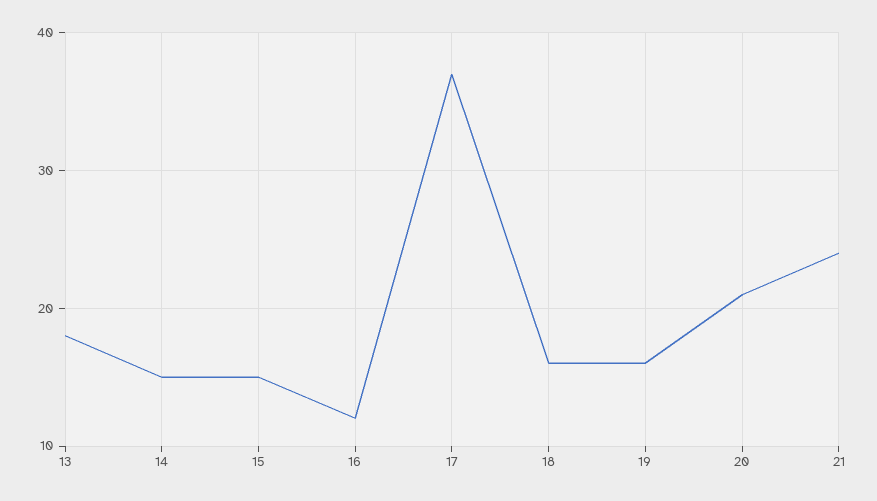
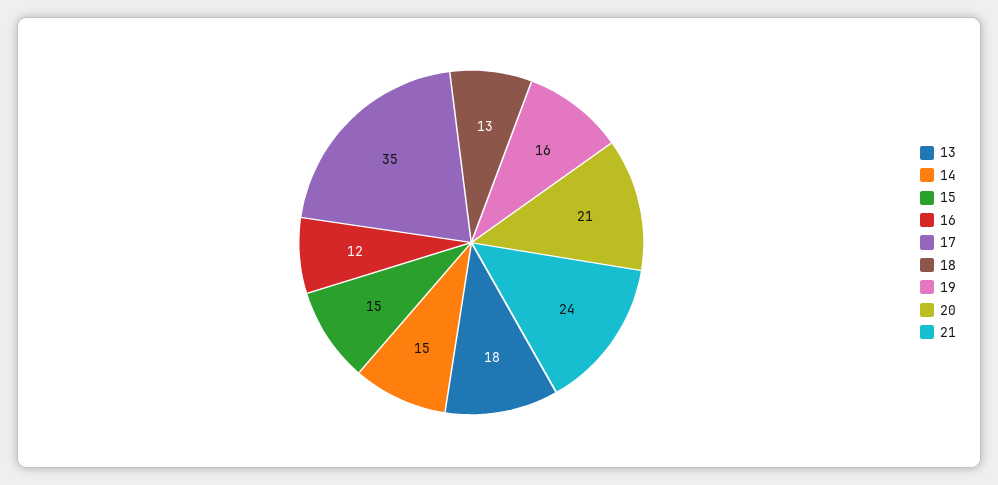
  {
    "13": 18,
    "14": 15,
    "15": 15,
    "16": 12,
-   "17": 37,
+   "17": 35,
-   "18": 16,
+   "18": 13,
    "19": 16,
    "20": 21,
    "21": 24
  }

